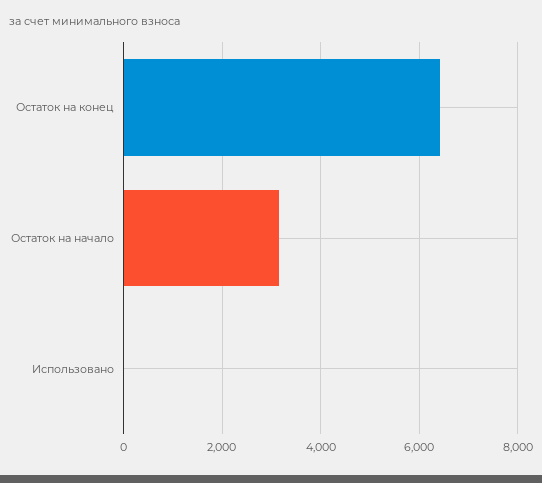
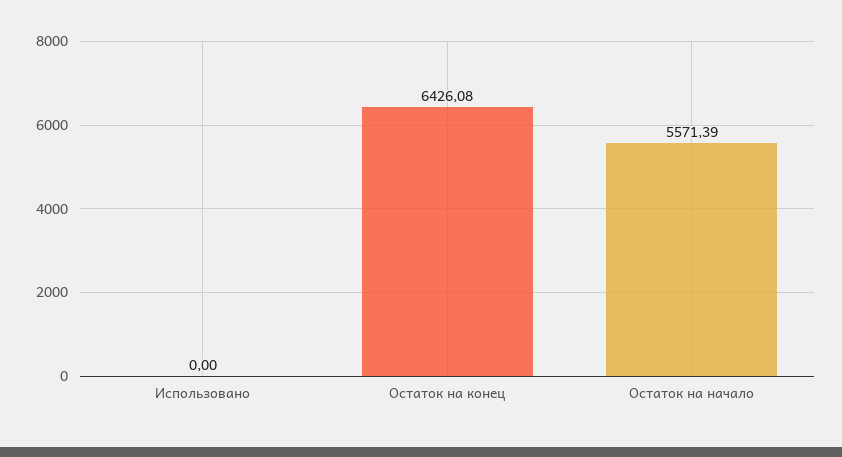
  {
    "Остаток на конец": 6426.08,
-   "Остаток на начало": 3200,
+   "Остаток на начало": 5571.39,
    "Использовано": 0
  }

